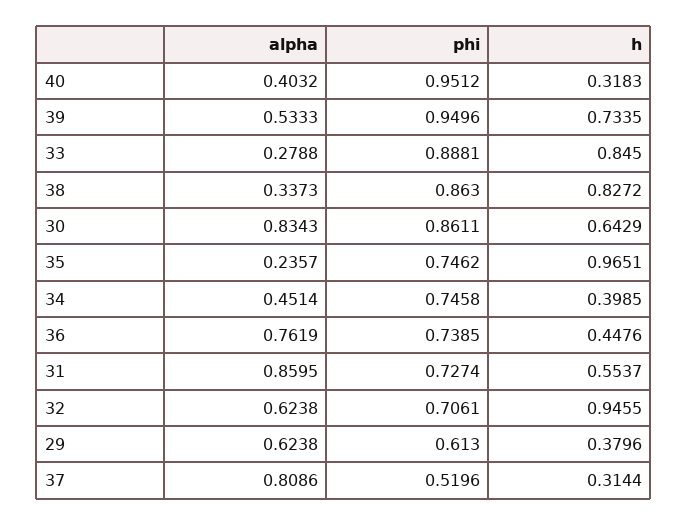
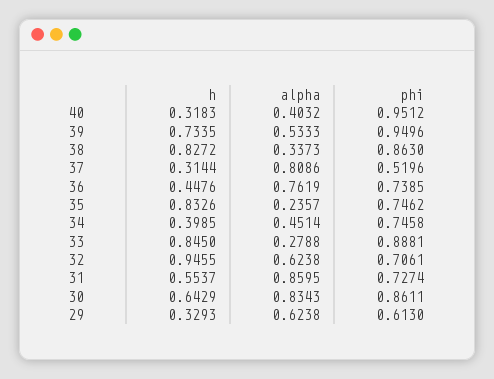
  {
    "alpha": {
      "40": 0.4032,
      "39": 0.5333,
      "33": 0.2788,
      "38": 0.3373,
      "30": 0.8343,
      "35": 0.2357,
      "34": 0.4514,
      "36": 0.7619,
      "31": 0.8595,
      "32": 0.6238,
      "29": 0.6238,
      "37": 0.8086
    },
    "phi": {
      "40": 0.9512,
      "39": 0.9496,
      "33": 0.8881,
      "38": 0.863,
      "30": 0.8611,
      "35": 0.7462,
      "34": 0.7458,
      "36": 0.7385,
      "31": 0.7274,
      "32": 0.7061,
      "29": 0.613,
      "37": 0.5196
    },
    "h": {
      "40": 0.3183,
      "39": 0.7335,
      "33": 0.845,
      "38": 0.8272,
      "30": 0.6429,
-     "35": 0.9651,
+     "35": 0.8326,
      "34": 0.3985,
      "36": 0.4476,
      "31": 0.5537,
      "32": 0.9455,
-     "29": 0.3796,
+     "29": 0.3293,
      "37": 0.3144
    }
  }

